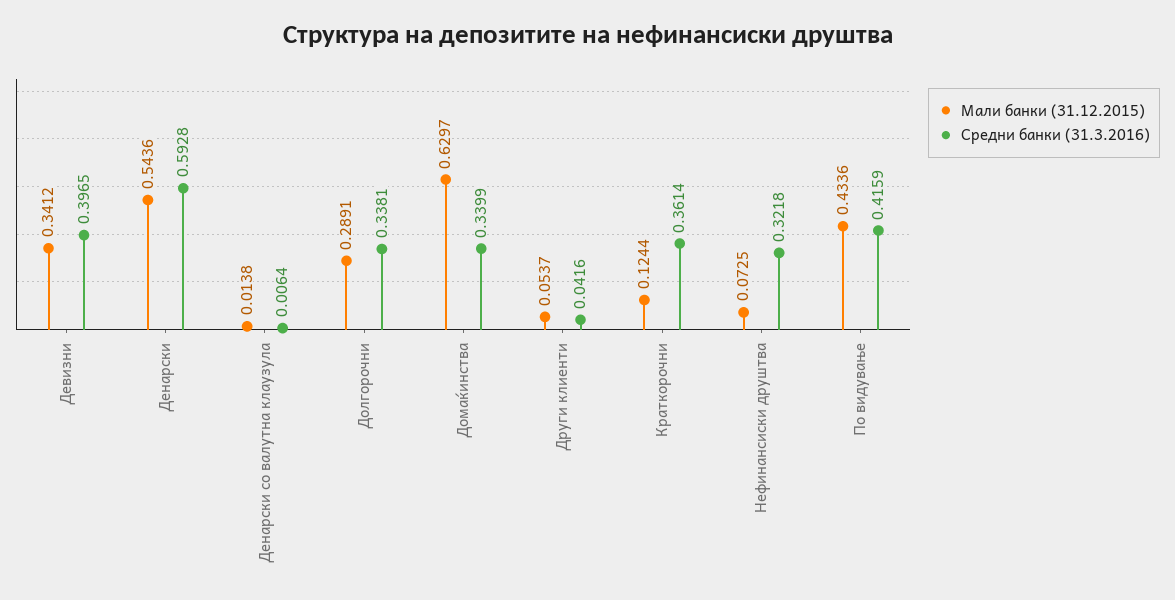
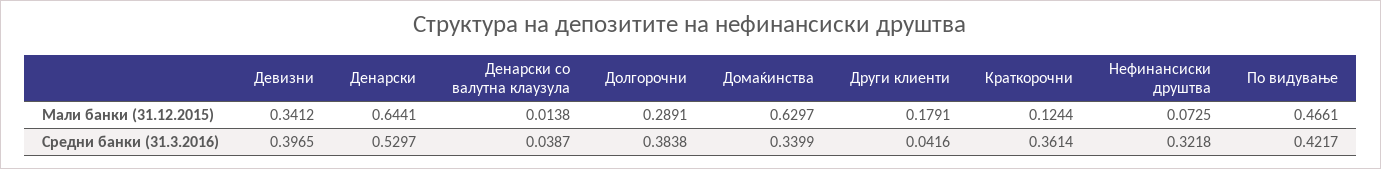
  {
    "Мали банки (31.12.2015)": {
      "Девизни": 0.3412,
-     "Денарски": 0.5436,
+     "Денарски": 0.6441,
      "Денарски со валутна клаузула": 0.0138,
      "Долгорочни": 0.2891,
      "Домаќинства": 0.6297,
-     "Други клиенти": 0.0537,
+     "Други клиенти": 0.1791,
      "Краткорочни": 0.1244,
      "Нефинансиски друштва": 0.0725,
-     "По видување": 0.4336
+     "По видување": 0.4661
    },
    "Средни банки (31.3.2016)": {
      "Девизни": 0.3965,
-     "Денарски": 0.5928,
+     "Денарски": 0.5297,
-     "Денарски со валутна клаузула": 0.0064,
+     "Денарски со валутна клаузула": 0.0387,
-     "Долгорочни": 0.3381,
+     "Долгорочни": 0.3838,
      "Домаќинства": 0.3399,
      "Други клиенти": 0.0416,
      "Краткорочни": 0.3614,
      "Нефинансиски друштва": 0.3218,
-     "По видување": 0.4159
+     "По видување": 0.4217
    }
  }

